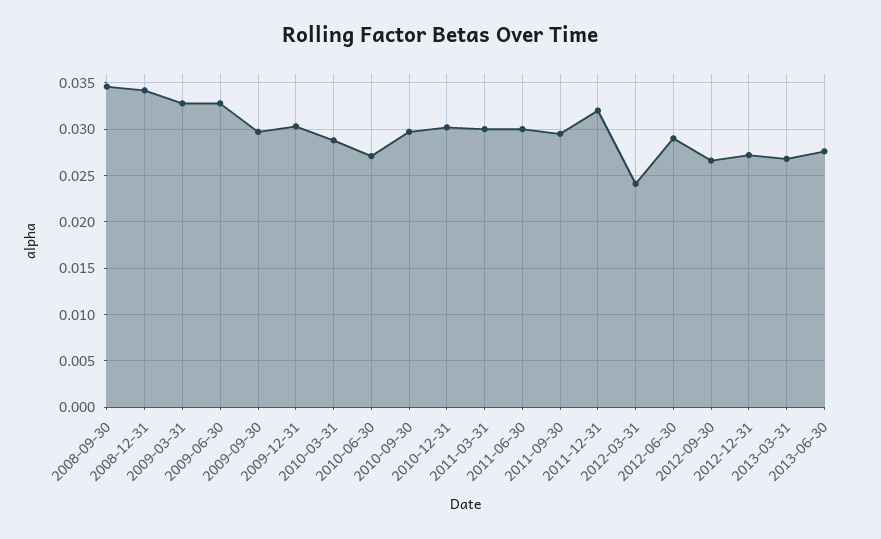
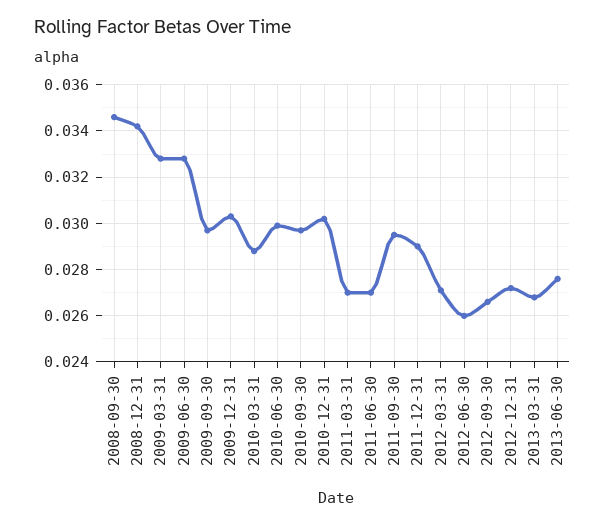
  {
    "2008-09-30": 0.0345,
    "2008-12-31": 0.034,
    "2009-03-31": 0.033,
    "2009-06-30": 0.033,
    "2009-09-30": 0.0295,
    "2009-12-31": 0.0305,
    "2010-03-31": 0.029,
-   "2010-06-30": 0.027,
+   "2010-06-30": 0.03,
    "2010-09-30": 0.0295,
    "2010-12-31": 0.03,
-   "2011-03-31": 0.03,
+   "2011-03-31": 0.027,
-   "2011-06-30": 0.03,
+   "2011-06-30": 0.027,
    "2011-09-30": 0.0295,
-   "2011-12-31": 0.032,
+   "2011-12-31": 0.029,
-   "2012-03-31": 0.024,
+   "2012-03-31": 0.027,
-   "2012-06-30": 0.029,
+   "2012-06-30": 0.026,
    "2012-09-30": 0.0265,
    "2012-12-31": 0.027,
    "2013-03-31": 0.027,
    "2013-06-30": 0.0275
  }

